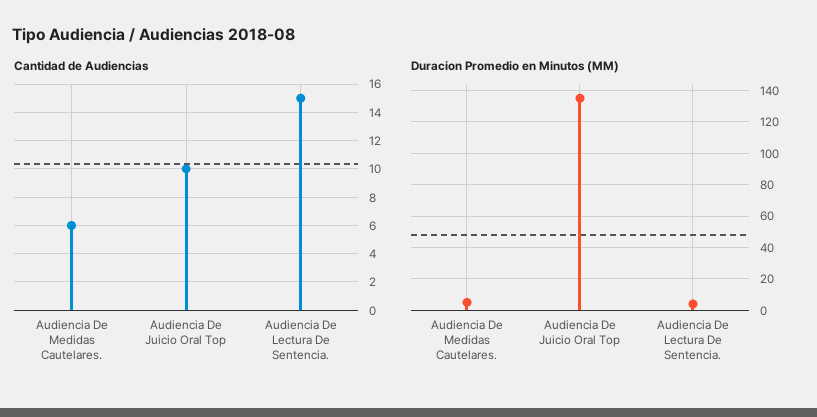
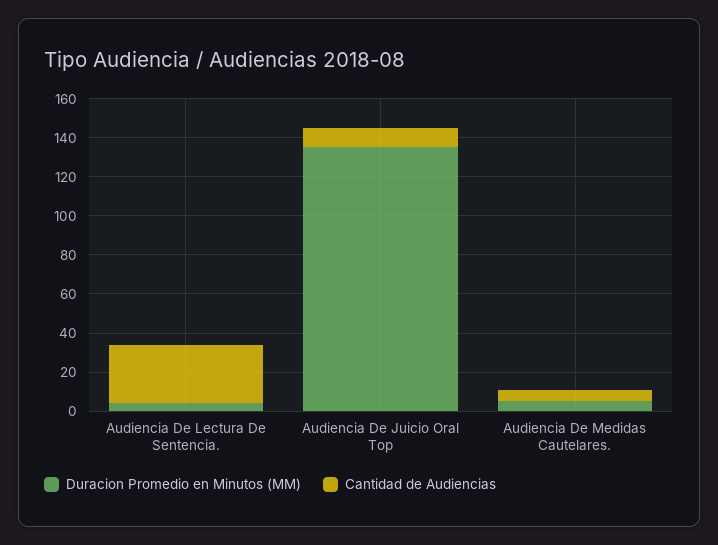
  {
    "Cantidad de Audiencias": {
      "Audiencia De Medidas Cautelares.": 6,
      "Audiencia De Juicio Oral Top": 10,
-     "Audiencia De Lectura De Sentencia.": 15
+     "Audiencia De Lectura De Sentencia.": 30
    },
    "Duracion Promedio en Minutos (MM)": {
      "Audiencia De Medidas Cautelares.": 5,
      "Audiencia De Juicio Oral Top": 135,
      "Audiencia De Lectura De Sentencia.": 5
    }
  }

